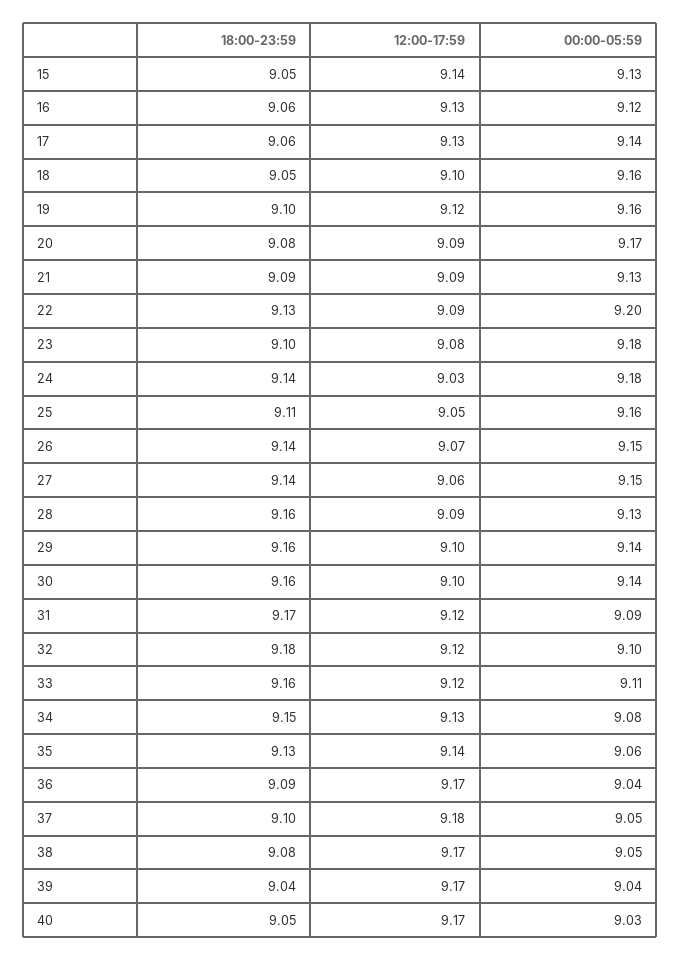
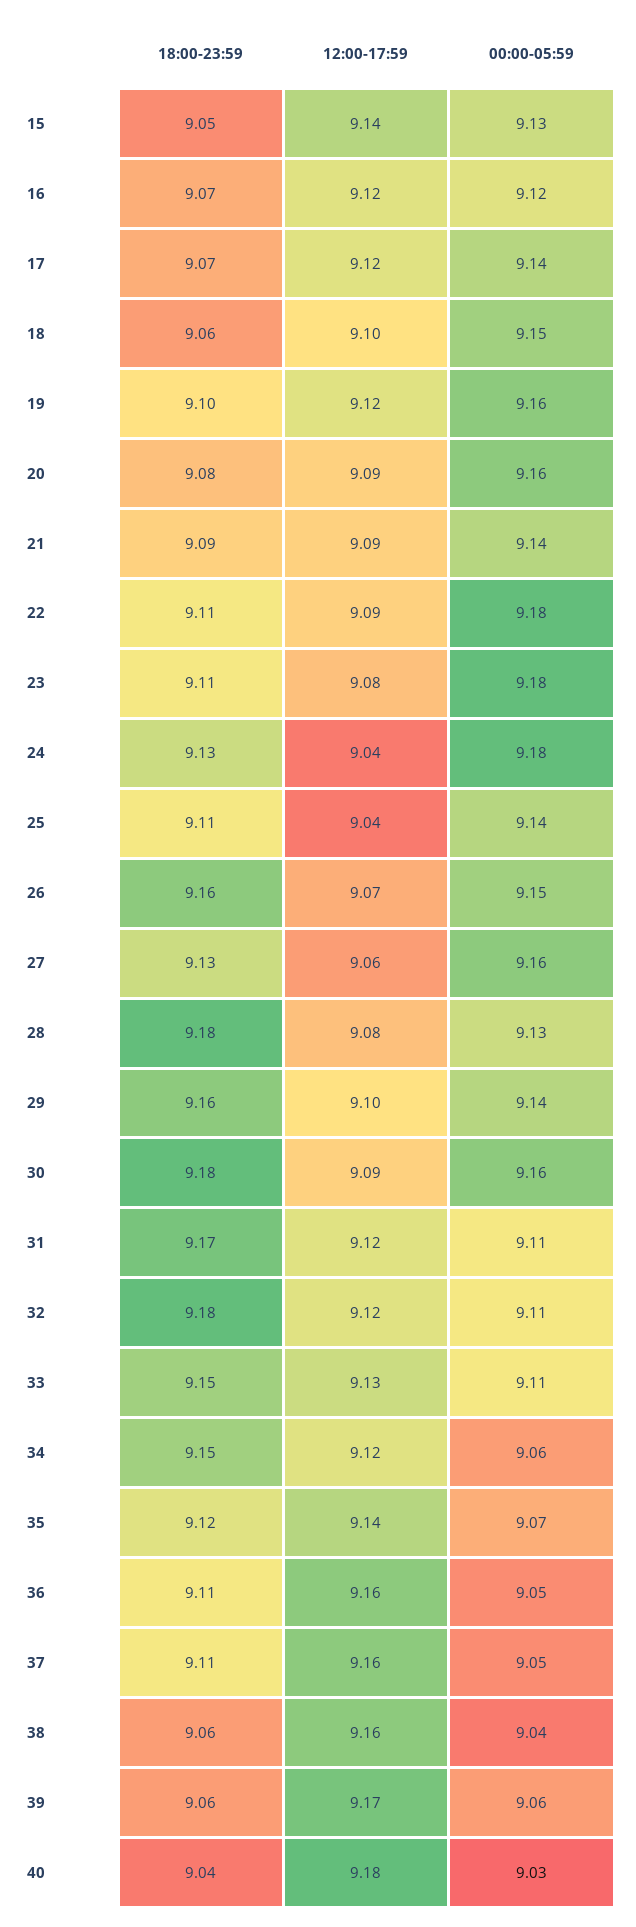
  {
    "18:00-23:59": {
      "15": 9.05,
-     "16": 9.06,
+     "16": 9.07,
-     "17": 9.06,
+     "17": 9.07,
-     "18": 9.05,
+     "18": 9.06,
      "19": 9.1,
      "20": 9.08,
      "21": 9.09,
-     "22": 9.13,
+     "22": 9.11,
-     "23": 9.1,
+     "23": 9.11,
-     "24": 9.14,
+     "24": 9.13,
      "25": 9.11,
-     "26": 9.14,
+     "26": 9.16,
-     "27": 9.14,
+     "27": 9.13,
-     "28": 9.16,
+     "28": 9.18,
      "29": 9.16,
-     "30": 9.16,
+     "30": 9.18,
      "31": 9.17,
      "32": 9.18,
-     "33": 9.16,
+     "33": 9.15,
      "34": 9.15,
-     "35": 9.13,
+     "35": 9.12,
-     "36": 9.09,
+     "36": 9.11,
-     "37": 9.1,
+     "37": 9.11,
-     "38": 9.08,
+     "38": 9.06,
-     "39": 9.04,
+     "39": 9.06,
-     "40": 9.05
+     "40": 9.04
    },
    "12:00-17:59": {
      "15": 9.14,
-     "16": 9.13,
+     "16": 9.12,
-     "17": 9.13,
+     "17": 9.12,
      "18": 9.1,
      "19": 9.12,
      "20": 9.09,
      "21": 9.09,
      "22": 9.09,
      "23": 9.08,
-     "24": 9.03,
+     "24": 9.04,
-     "25": 9.05,
+     "25": 9.04,
      "26": 9.07,
      "27": 9.06,
-     "28": 9.09,
+     "28": 9.08,
      "29": 9.1,
-     "30": 9.1,
+     "30": 9.09,
      "31": 9.12,
      "32": 9.12,
-     "33": 9.12,
+     "33": 9.13,
-     "34": 9.13,
+     "34": 9.12,
      "35": 9.14,
-     "36": 9.17,
+     "36": 9.16,
-     "37": 9.18,
+     "37": 9.16,
-     "38": 9.17,
+     "38": 9.16,
      "39": 9.17,
-     "40": 9.17
+     "40": 9.18
    },
    "00:00-05:59": {
      "15": 9.13,
      "16": 9.12,
      "17": 9.14,
-     "18": 9.16,
+     "18": 9.15,
      "19": 9.16,
-     "20": 9.17,
+     "20": 9.16,
-     "21": 9.13,
+     "21": 9.14,
-     "22": 9.2,
+     "22": 9.18,
      "23": 9.18,
      "24": 9.18,
-     "25": 9.16,
+     "25": 9.14,
      "26": 9.15,
-     "27": 9.15,
+     "27": 9.16,
      "28": 9.13,
      "29": 9.14,
-     "30": 9.14,
+     "30": 9.16,
-     "31": 9.09,
+     "31": 9.11,
-     "32": 9.1,
+     "32": 9.11,
      "33": 9.11,
-     "34": 9.08,
+     "34": 9.06,
-     "35": 9.06,
+     "35": 9.07,
-     "36": 9.04,
+     "36": 9.05,
      "37": 9.05,
-     "38": 9.05,
+     "38": 9.04,
-     "39": 9.04,
+     "39": 9.06,
      "40": 9.03
    }
  }

